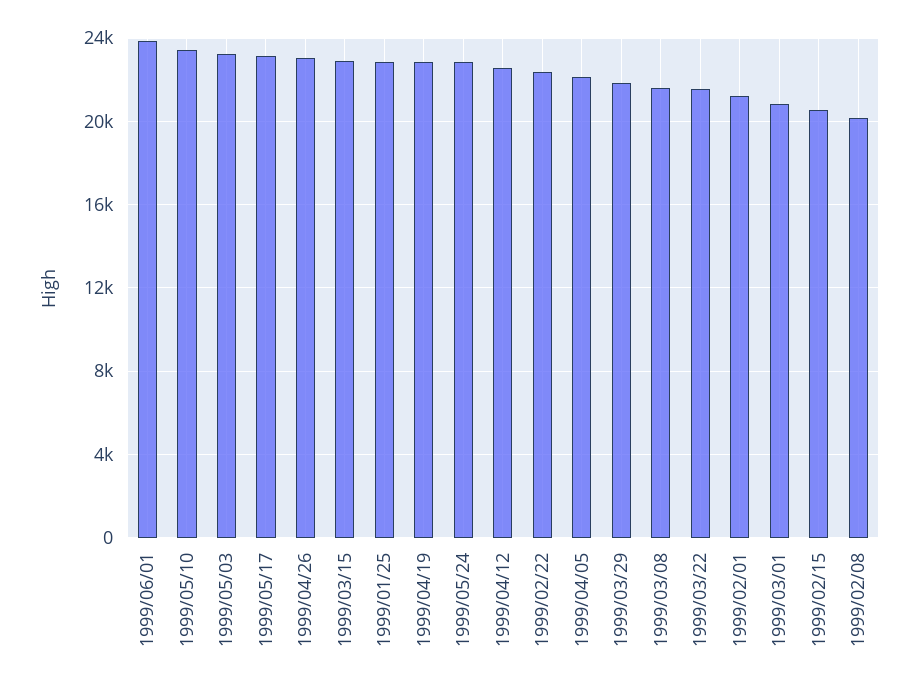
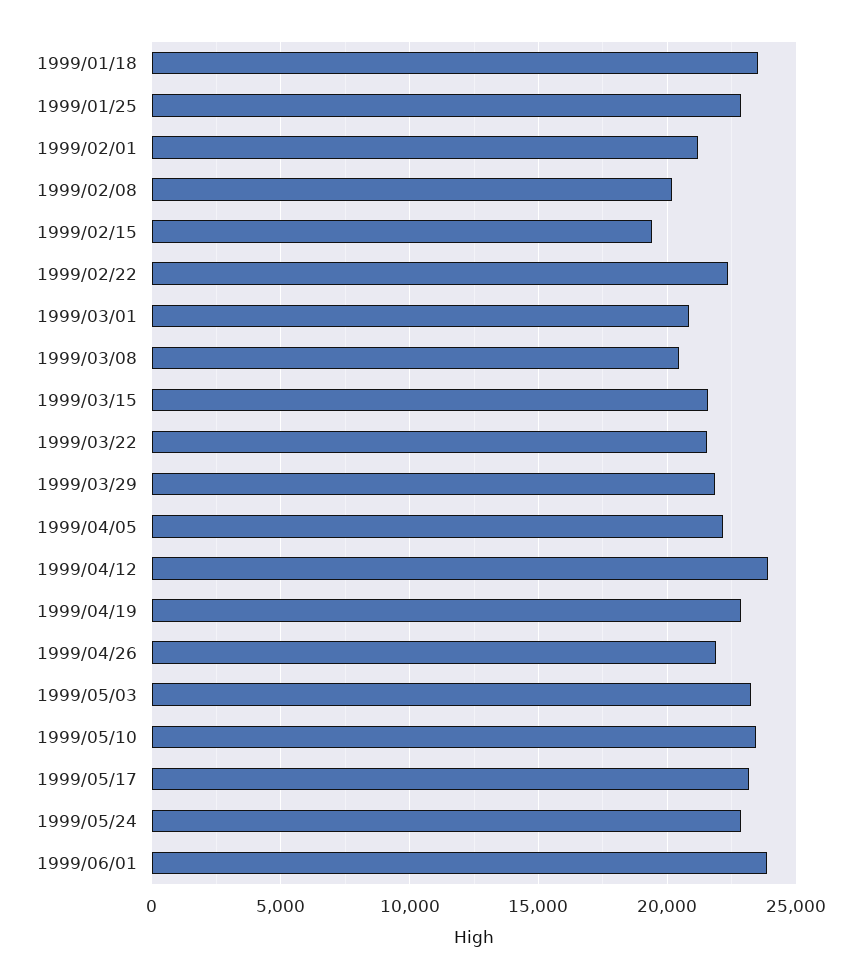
  {
    "1999/06/01": 24000,
    "1999/05/10": 23500,
    "1999/05/03": 23500,
    "1999/05/17": 23000,
-   "1999/04/26": 23000,
+   "1999/04/26": 22000,
-   "1999/03/15": 23000,
+   "1999/03/15": 21500,
    "1999/01/25": 23000,
    "1999/04/19": 23000,
    "1999/05/24": 23000,
-   "1999/04/12": 22500,
+   "1999/04/12": 24000,
    "1999/02/22": 22500,
    "1999/04/05": 22000,
    "1999/03/29": 22000,
-   "1999/03/08": 21500,
+   "1999/03/08": 20500,
    "1999/03/22": 21500,
    "1999/02/01": 21000,
    "1999/03/01": 21000,
-   "1999/02/15": 20500,
+   "1999/02/15": 19500,
-   "1999/02/08": 20000
+   "1999/02/08": 20000,
+   "1999/01/18": 23500
  }

